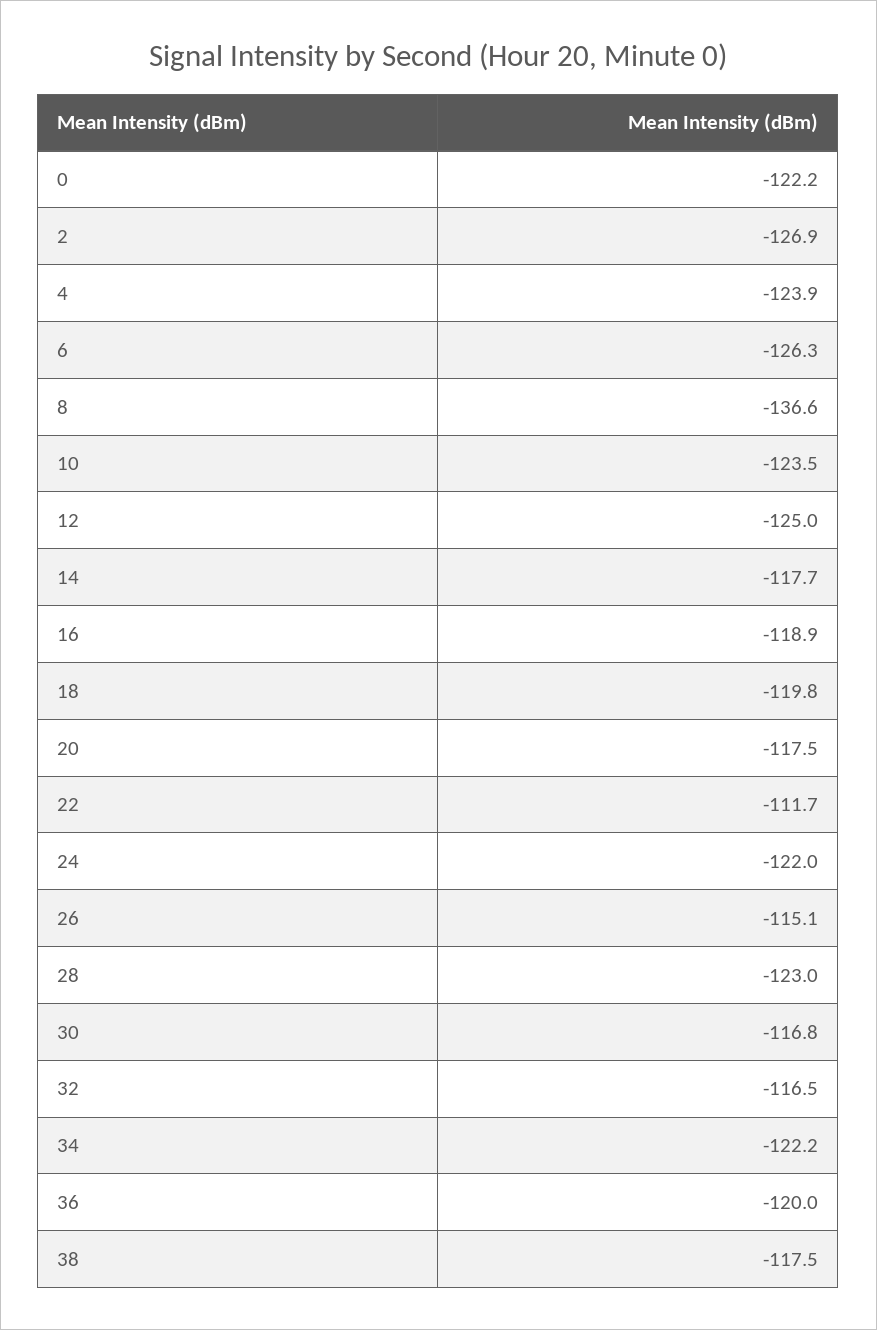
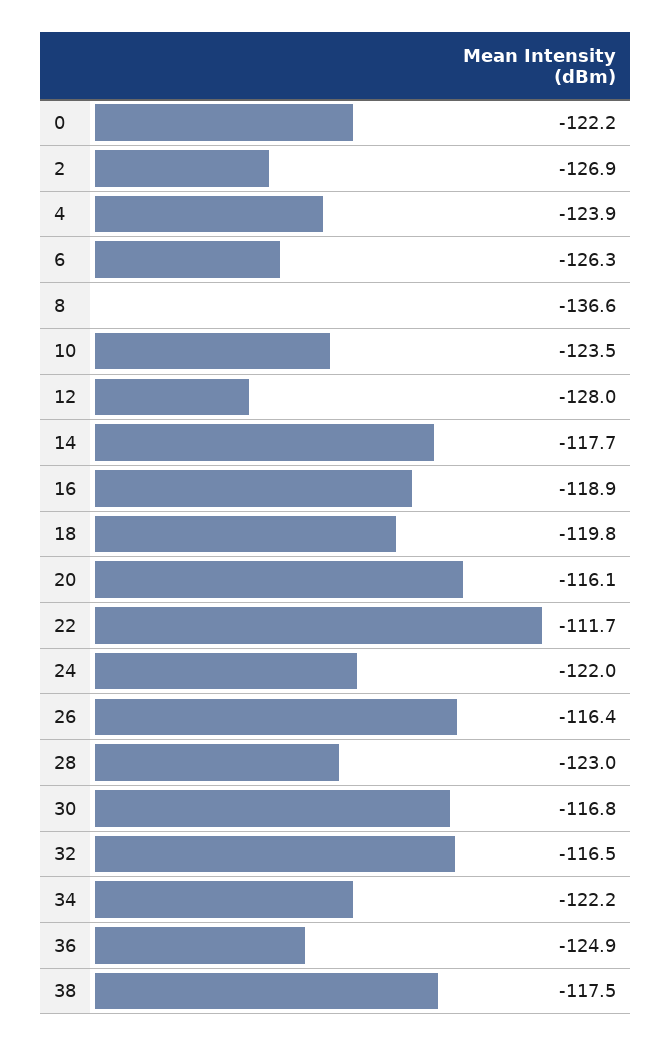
  {
    "0": -122.2,
    "2": -126.9,
    "4": -123.9,
    "6": -126.3,
    "8": -136.6,
    "10": -123.5,
-   "12": -125,
+   "12": -128,
    "14": -117.7,
    "16": -118.9,
    "18": -119.8,
-   "20": -117.5,
+   "20": -116.1,
    "22": -111.7,
    "24": -122,
-   "26": -115.1,
+   "26": -116.4,
    "28": -123,
    "30": -116.8,
    "32": -116.5,
    "34": -122.2,
-   "36": -120,
+   "36": -124.9,
    "38": -117.5
  }

